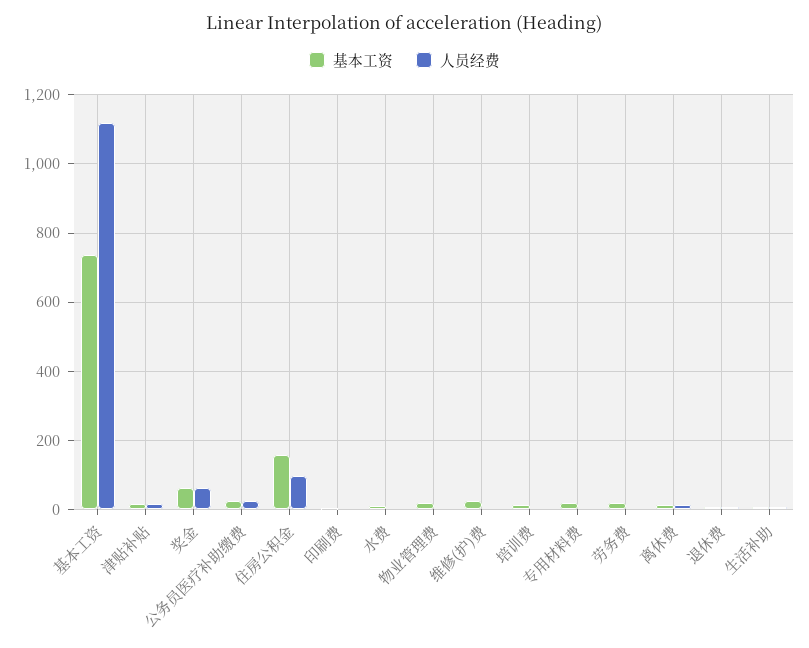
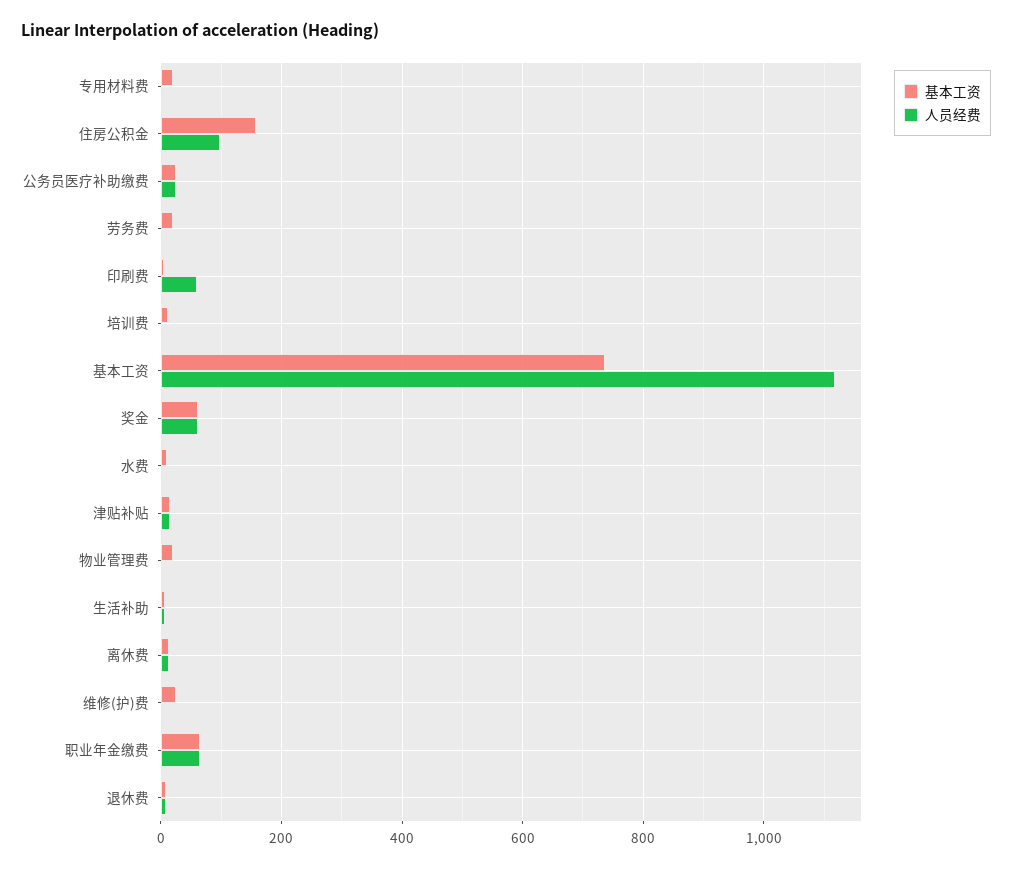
  {
    "基本工资": {
      "基本工资": 740,
      "津贴补贴": 20,
      "奖金": 60,
      "公务员医疗补助缴费": 20,
      "住房公积金": 160,
      "印刷费": 0,
      "水费": 20,
      "物业管理费": 20,
      "维修(护)费": 20,
      "培训费": 20,
      "专用材料费": 20,
      "劳务费": 20,
      "离休费": 20,
      "退休费": 0,
-     "生活补助": 0
+     "生活补助": 0,
+     "职业年金缴费": 60
    },
    "人员经费": {
      "基本工资": 1120,
      "津贴补贴": 20,
      "奖金": 60,
      "公务员医疗补助缴费": 20,
      "住房公积金": 100,
-     "印刷费": 0,
+     "印刷费": 60,
      "水费": 0,
      "物业管理费": 0,
      "维修(护)费": 0,
      "培训费": 0,
      "专用材料费": 0,
      "劳务费": 0,
      "离休费": 20,
      "退休费": 0,
-     "生活补助": 0
+     "生活补助": 0,
+     "职业年金缴费": 60
    }
  }

